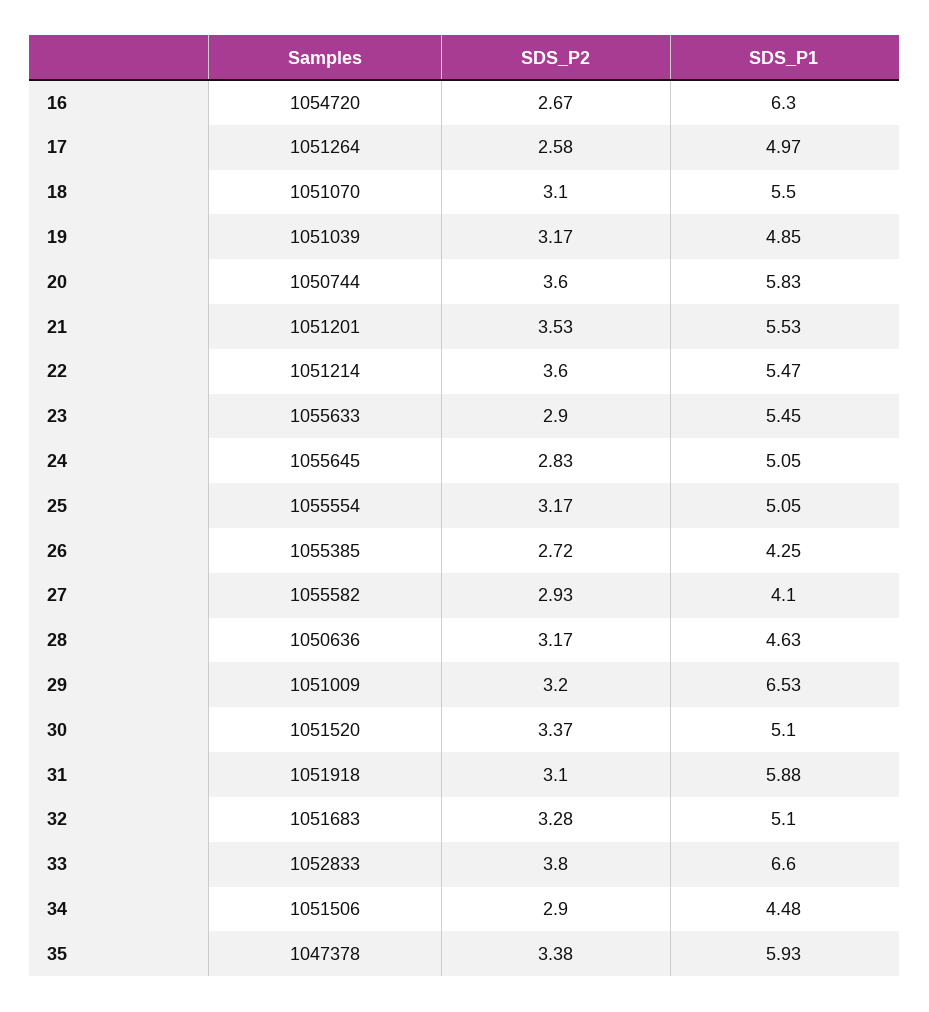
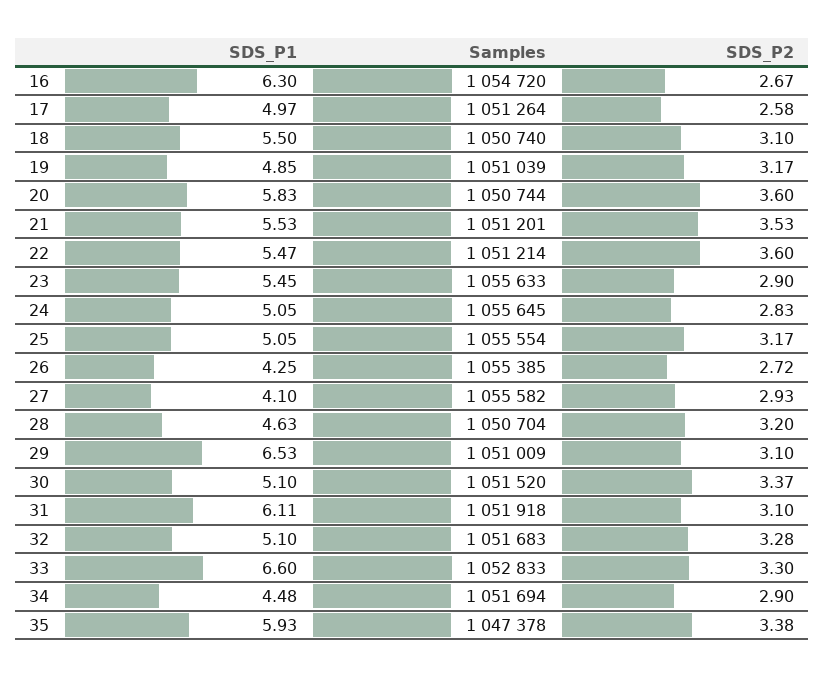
  {
    "Samples": {
      "16": 1054720,
      "17": 1051264,
-     "18": 1051070,
+     "18": 1050740,
      "19": 1051039,
      "20": 1050744,
      "21": 1051201,
      "22": 1051214,
      "23": 1055633,
      "24": 1055645,
      "25": 1055554,
      "26": 1055385,
      "27": 1055582,
-     "28": 1050636,
+     "28": 1050704,
      "29": 1051009,
      "30": 1051520,
      "31": 1051918,
      "32": 1051683,
      "33": 1052833,
-     "34": 1051506,
+     "34": 1051694,
      "35": 1047378
    },
    "SDS_P2": {
      "16": 2.67,
      "17": 2.58,
      "18": 3.1,
      "19": 3.17,
      "20": 3.6,
      "21": 3.53,
      "22": 3.6,
      "23": 2.9,
      "24": 2.83,
      "25": 3.17,
      "26": 2.72,
      "27": 2.93,
-     "28": 3.17,
+     "28": 3.2,
-     "29": 3.2,
+     "29": 3.1,
      "30": 3.37,
      "31": 3.1,
      "32": 3.28,
-     "33": 3.8,
+     "33": 3.3,
      "34": 2.9,
      "35": 3.38
    },
    "SDS_P1": {
      "16": 6.3,
      "17": 4.97,
      "18": 5.5,
      "19": 4.85,
      "20": 5.83,
      "21": 5.53,
      "22": 5.47,
      "23": 5.45,
      "24": 5.05,
      "25": 5.05,
      "26": 4.25,
      "27": 4.1,
      "28": 4.63,
      "29": 6.53,
      "30": 5.1,
-     "31": 5.88,
+     "31": 6.11,
      "32": 5.1,
      "33": 6.6,
      "34": 4.48,
      "35": 5.93
    }
  }

